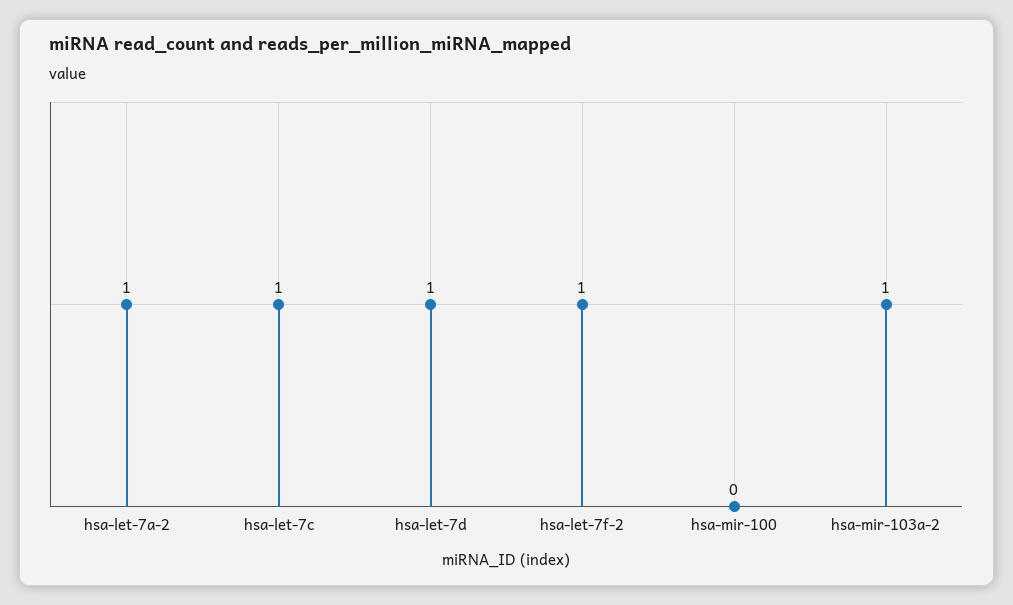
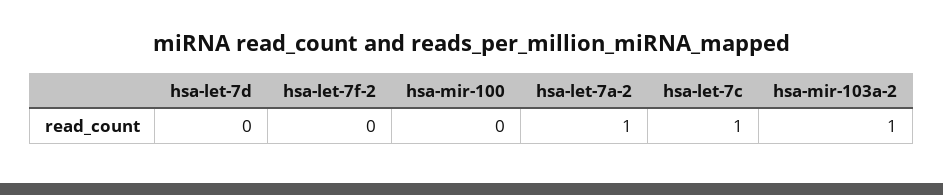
  {
    "hsa-let-7a-2": 1,
    "hsa-let-7c": 1,
-   "hsa-let-7d": 1,
+   "hsa-let-7d": 0,
-   "hsa-let-7f-2": 1,
+   "hsa-let-7f-2": 0,
    "hsa-mir-100": 0,
    "hsa-mir-103a-2": 1
  }

